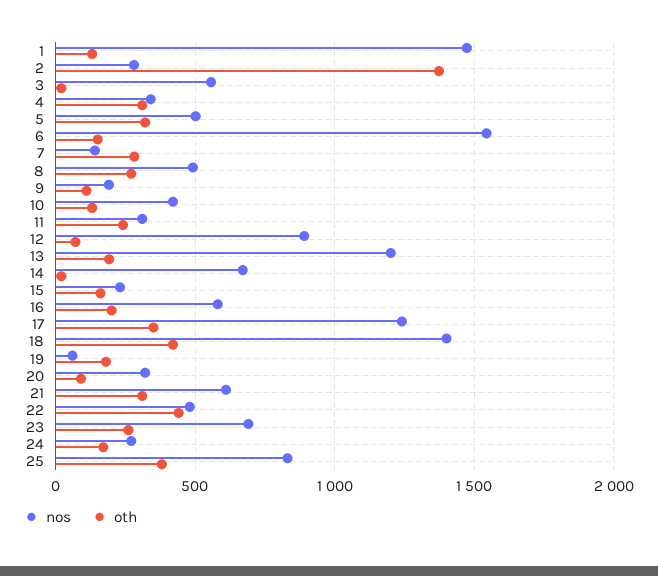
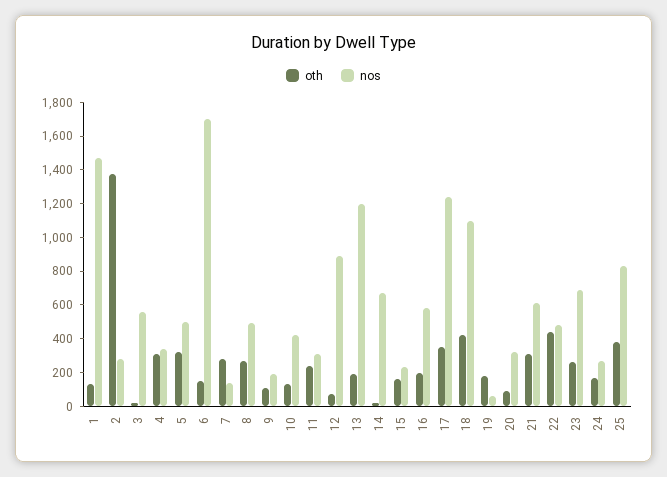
  {
    "nos": {
      "1": 1450,
      "2": 300,
      "3": 550,
      "4": 350,
      "5": 500,
-     "6": 1550,
+     "6": 1700,
      "7": 150,
      "8": 500,
      "9": 200,
      "10": 400,
      "11": 300,
      "12": 900,
      "13": 1200,
      "14": 650,
      "15": 250,
      "16": 600,
      "17": 1250,
-     "18": 1400,
+     "18": 1100,
      "19": 50,
      "20": 300,
      "21": 600,
      "22": 500,
      "23": 700,
      "24": 250,
      "25": 850
    },
    "oth": {
      "1": 150,
      "2": 1350,
      "3": 0,
      "4": 300,
      "5": 300,
      "6": 150,
      "7": 300,
      "8": 250,
      "9": 100,
      "10": 150,
      "11": 250,
      "12": 50,
      "13": 200,
      "14": 0,
      "15": 150,
      "16": 200,
      "17": 350,
      "18": 400,
      "19": 200,
      "20": 100,
      "21": 300,
      "22": 450,
      "23": 250,
      "24": 150,
      "25": 400
    }
  }

